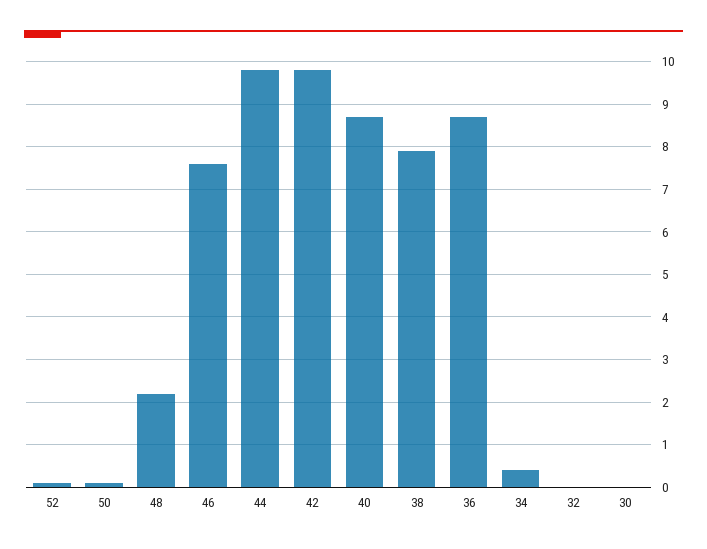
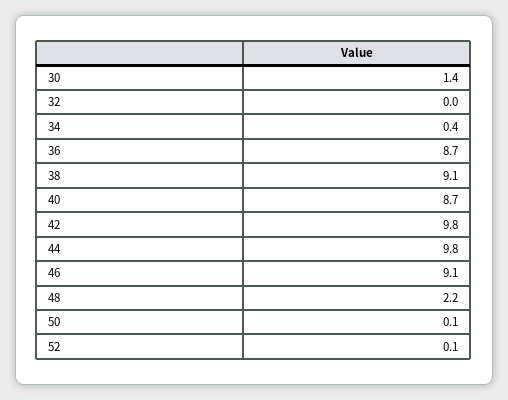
  {
    "52": 0.1,
    "50": 0.1,
    "48": 2.2,
-   "46": 7.5,
+   "46": 9.1,
    "44": 9.8,
    "42": 9.8,
    "40": 8.7,
-   "38": 8,
+   "38": 9.1,
    "36": 8.7,
    "34": 0.4,
    "32": 0,
-   "30": 0
+   "30": 1.4
  }

